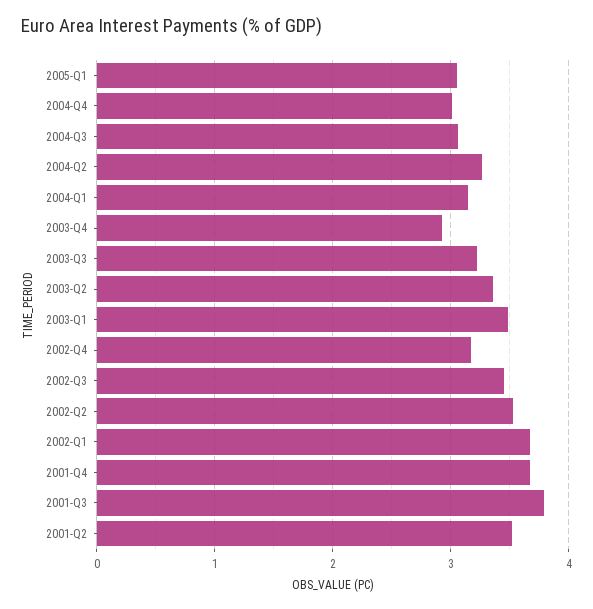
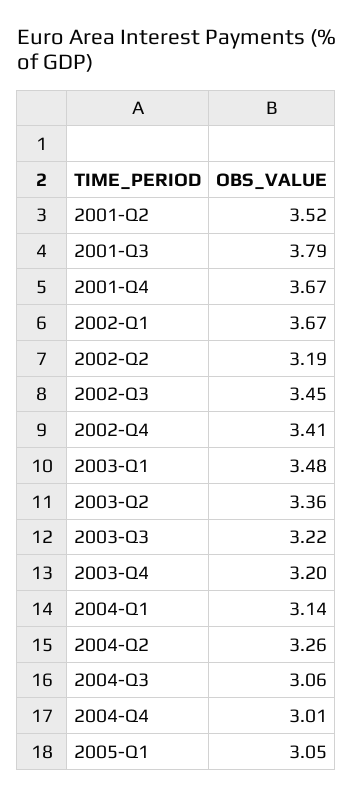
  {
    "2005-Q1": 3.05,
    "2004-Q4": 3.01,
    "2004-Q3": 3.06,
    "2004-Q2": 3.26,
    "2004-Q1": 3.14,
-   "2003-Q4": 2.9,
+   "2003-Q4": 3.2,
    "2003-Q3": 3.22,
    "2003-Q2": 3.36,
    "2003-Q1": 3.48,
-   "2002-Q4": 3.2,
+   "2002-Q4": 3.41,
    "2002-Q3": 3.45,
-   "2002-Q2": 3.5,
+   "2002-Q2": 3.19,
    "2002-Q1": 3.67,
    "2001-Q4": 3.67,
    "2001-Q3": 3.79,
    "2001-Q2": 3.52
  }

